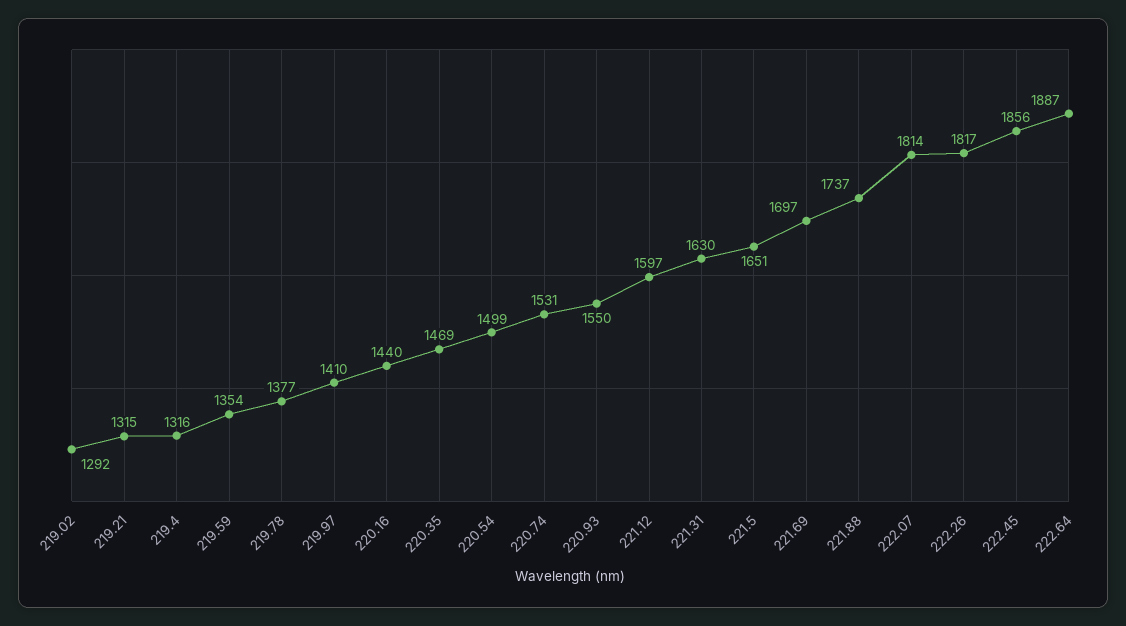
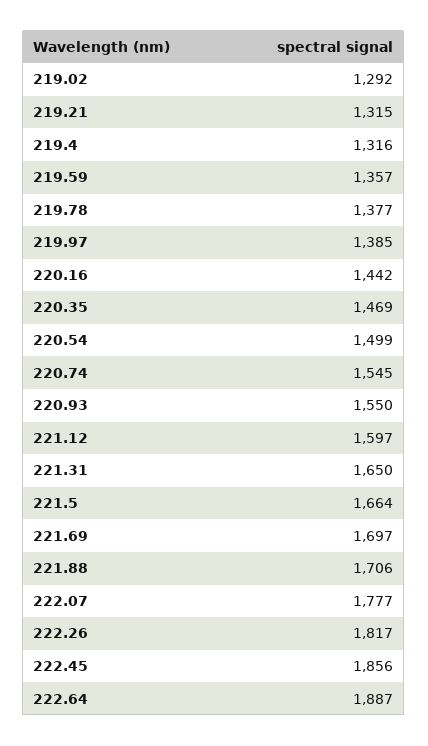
  {
    "219.02": 1292,
    "219.21": 1315,
    "219.4": 1316,
-   "219.59": 1354,
+   "219.59": 1357,
    "219.78": 1377,
-   "219.97": 1410,
+   "219.97": 1385,
-   "220.16": 1440,
+   "220.16": 1442,
    "220.35": 1469,
    "220.54": 1499,
-   "220.74": 1531,
+   "220.74": 1545,
    "220.93": 1550,
    "221.12": 1597,
-   "221.31": 1630,
+   "221.31": 1650,
-   "221.5": 1651,
+   "221.5": 1664,
    "221.69": 1697,
-   "221.88": 1737,
+   "221.88": 1706,
-   "222.07": 1814,
+   "222.07": 1777,
    "222.26": 1817,
    "222.45": 1856,
    "222.64": 1887
  }

